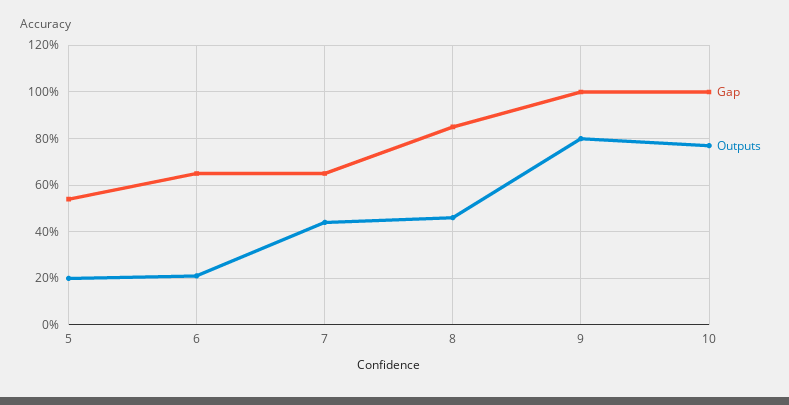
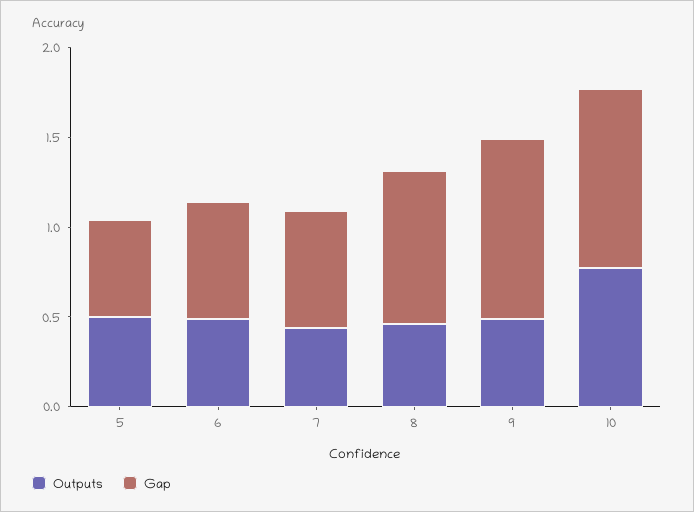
  {
    "Gap": {
      "5": 0.55,
      "6": 0.65,
      "7": 0.65,
      "8": 0.85,
      "9": 1,
      "10": 1
    },
    "Outputs": {
-     "5": 0.2,
+     "5": 0.5,
-     "6": 0.2,
+     "6": 0.5,
      "7": 0.45,
      "8": 0.45,
-     "9": 0.8,
+     "9": 0.5,
      "10": 0.75
    }
  }

